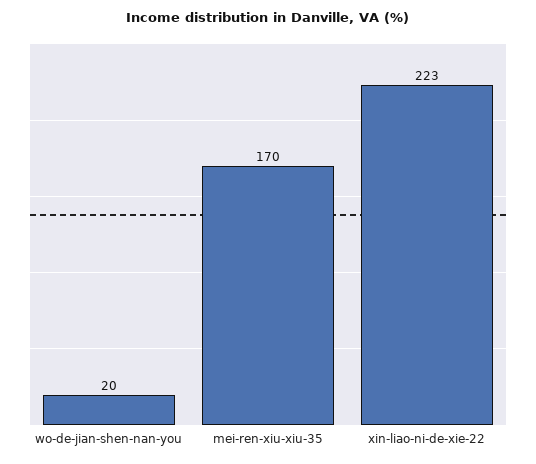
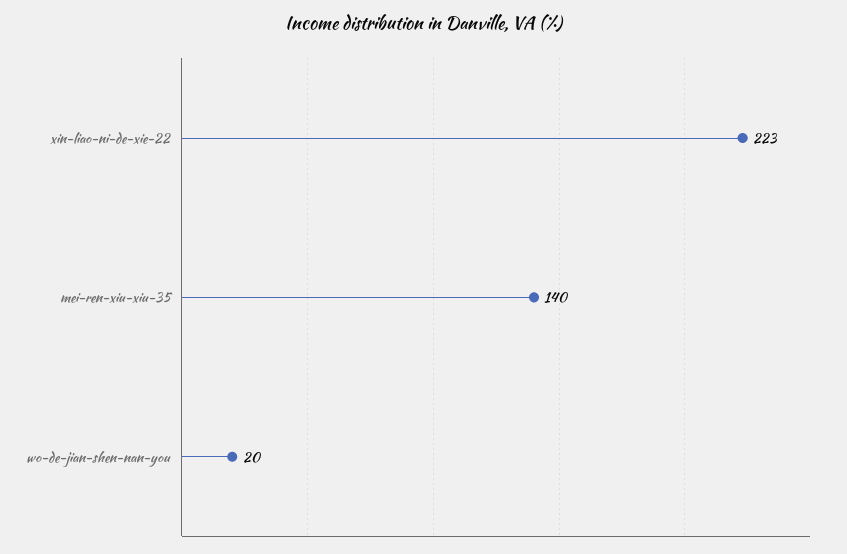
  {
    "wo-de-jian-shen-nan-you": 20,
-   "mei-ren-xiu-xiu-35": 170,
+   "mei-ren-xiu-xiu-35": 140,
    "xin-liao-ni-de-xie-22": 223
  }

